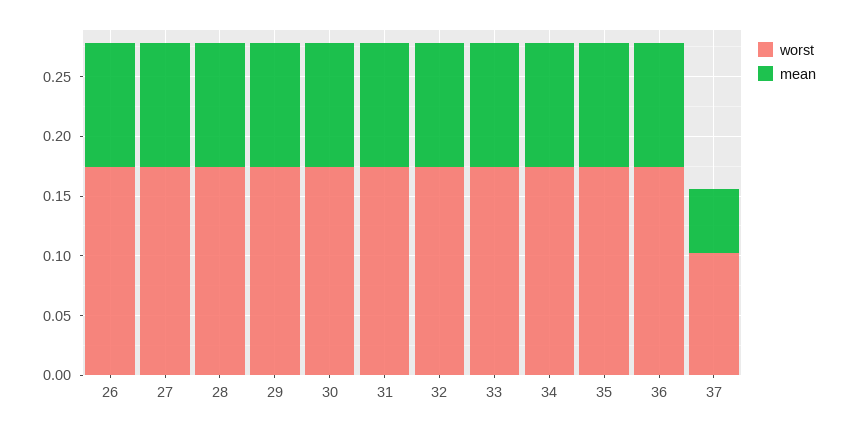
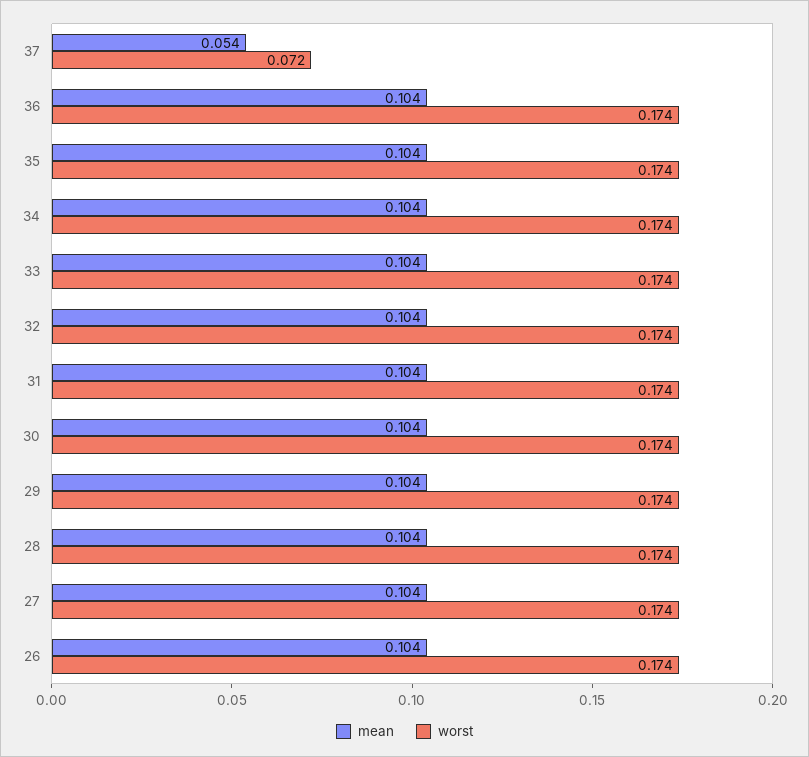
  {
    "worst": {
      "26": 0.174,
      "27": 0.174,
      "28": 0.174,
      "29": 0.174,
      "30": 0.174,
      "31": 0.174,
      "32": 0.174,
      "33": 0.174,
      "34": 0.174,
      "35": 0.174,
      "36": 0.174,
-     "37": 0.1
+     "37": 0.072
    },
    "mean": {
      "26": 0.104,
      "27": 0.104,
      "28": 0.104,
      "29": 0.104,
      "30": 0.104,
      "31": 0.104,
      "32": 0.104,
      "33": 0.104,
      "34": 0.104,
      "35": 0.104,
      "36": 0.104,
      "37": 0.054
    }
  }

